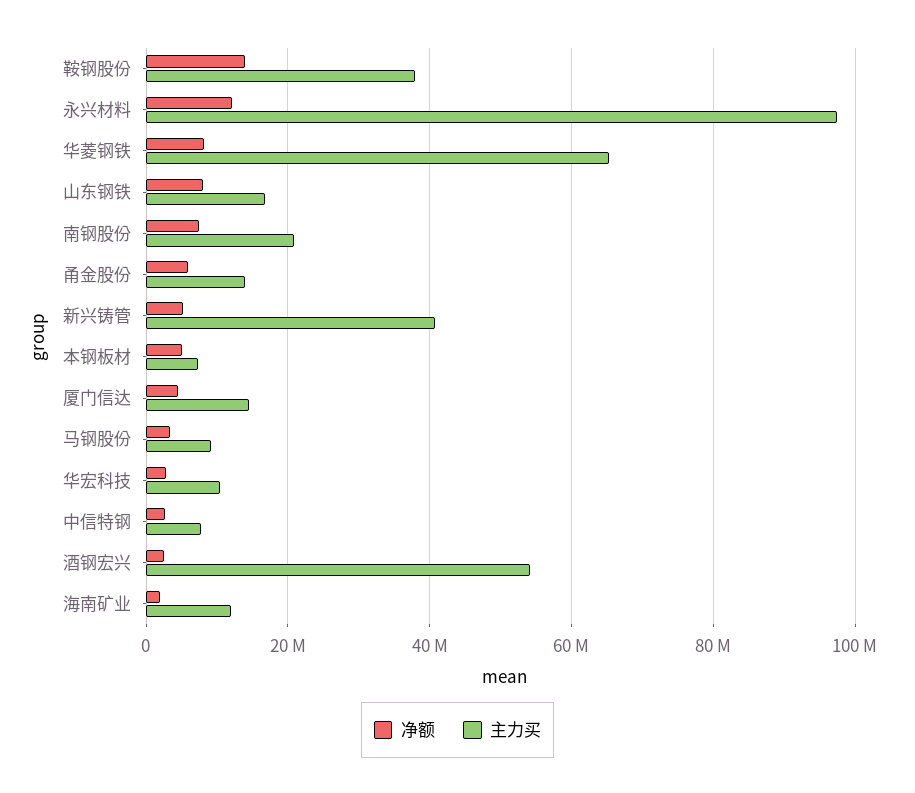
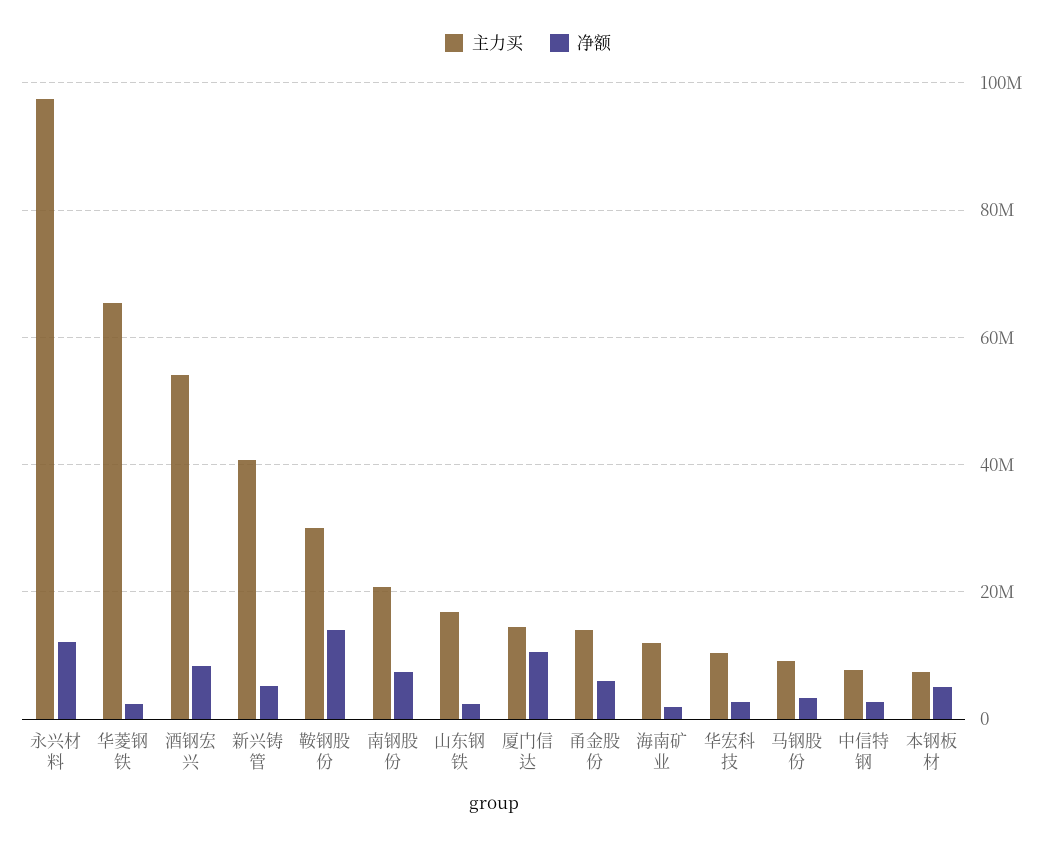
  {
    "净额": {
      "鞍钢股份": 14000000,
      "永兴材料": 12000000,
-     "华菱钢铁": 8000000,
+     "华菱钢铁": 2000000,
-     "山东钢铁": 8000000,
+     "山东钢铁": 2000000,
      "南钢股份": 8000000,
      "甬金股份": 6000000,
      "新兴铸管": 6000000,
      "本钢板材": 6000000,
-     "厦门信达": 4000000,
+     "厦门信达": 10000000,
      "马钢股份": 4000000,
      "华宏科技": 2000000,
      "中信特钢": 2000000,
-     "酒钢宏兴": 2000000,
+     "酒钢宏兴": 8000000,
      "海南矿业": 2000000
    },
    "主力买": {
-     "鞍钢股份": 38000000,
+     "鞍钢股份": 30000000,
      "永兴材料": 98000000,
      "华菱钢铁": 66000000,
      "山东钢铁": 16000000,
      "南钢股份": 20000000,
      "甬金股份": 14000000,
      "新兴铸管": 40000000,
      "本钢板材": 8000000,
      "厦门信达": 14000000,
      "马钢股份": 10000000,
      "华宏科技": 10000000,
      "中信特钢": 8000000,
      "酒钢宏兴": 54000000,
      "海南矿业": 12000000
    }
  }

